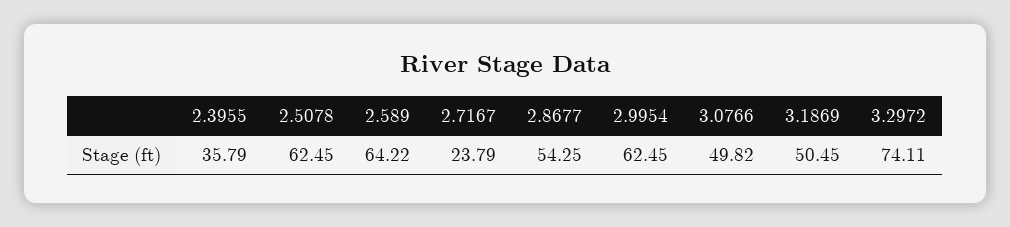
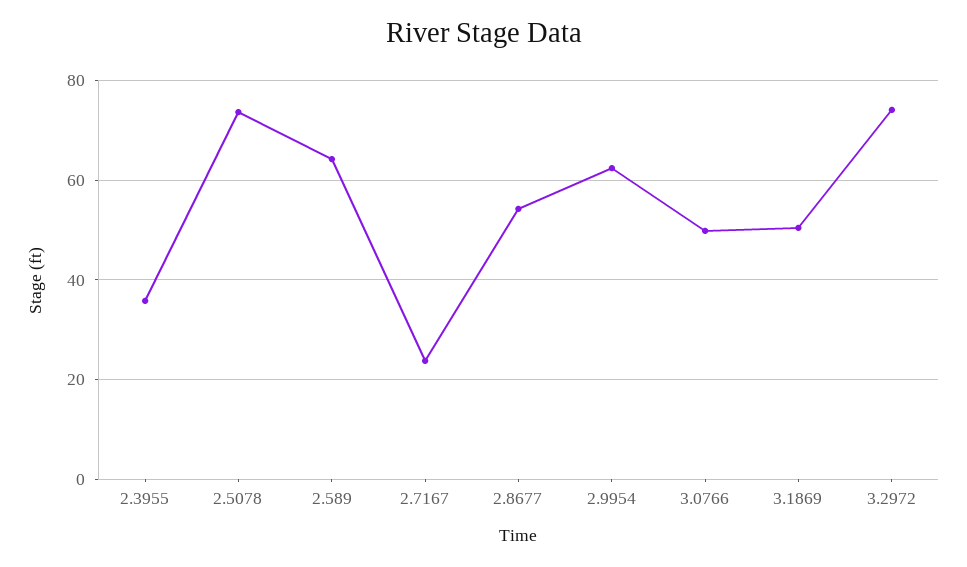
  {
    "2.3955": 35.79,
-   "2.5078": 62.45,
+   "2.5078": 74,
    "2.589": 64.22,
    "2.7167": 23.79,
    "2.8677": 54.25,
    "2.9954": 62.45,
    "3.0766": 49.82,
    "3.1869": 50.45,
    "3.2972": 74.11
  }

